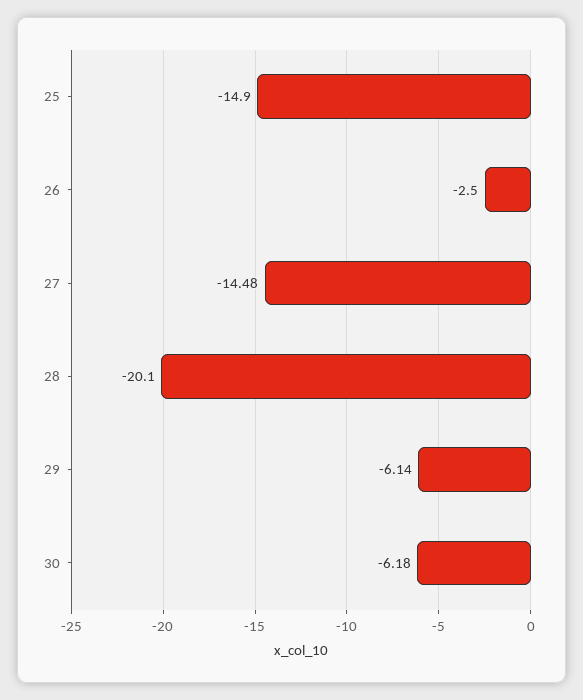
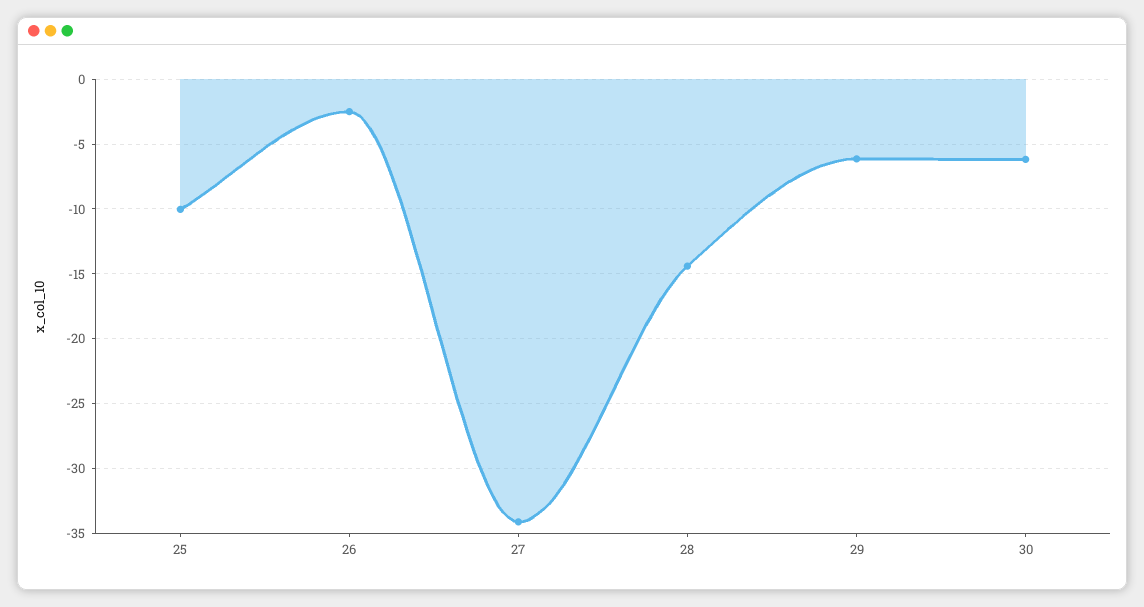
  {
-   "25": -14.9,
+   "25": -10,
    "26": -2.5,
-   "27": -14.48,
+   "27": -34,
-   "28": -20.1,
+   "28": -14.5,
    "29": -6.14,
    "30": -6.18
  }

